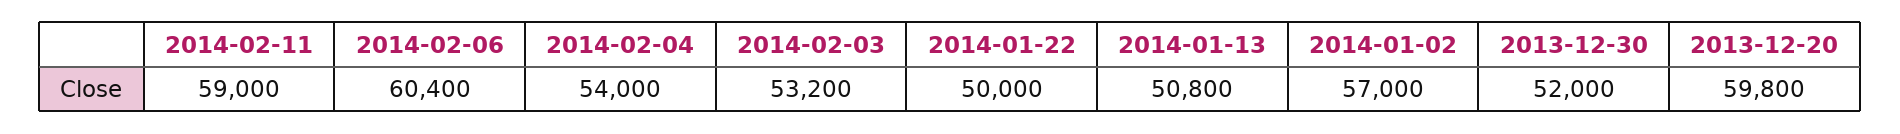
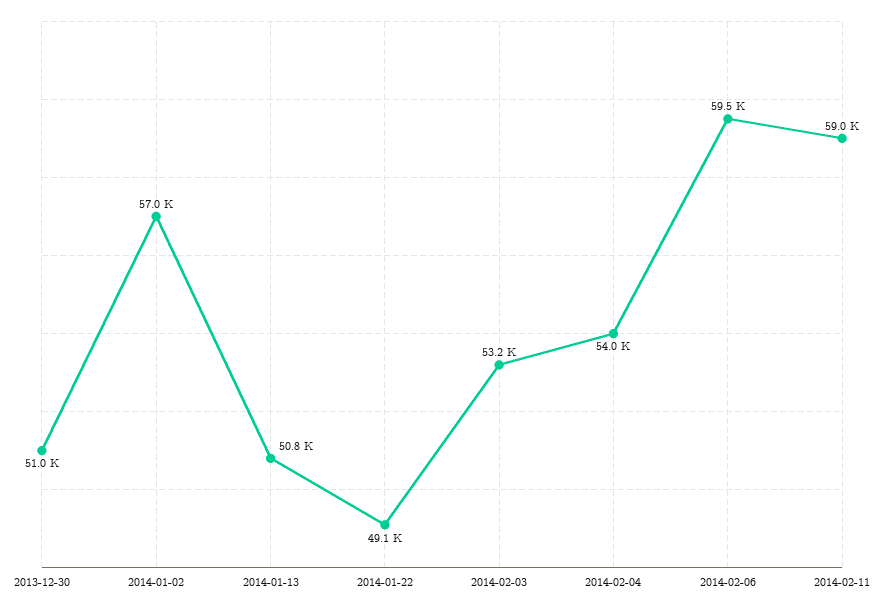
  {
    "2014-02-11": 59000,
-   "2014-02-06": 60400,
+   "2014-02-06": 59500,
    "2014-02-04": 54000,
    "2014-02-03": 53200,
-   "2014-01-22": 50000,
+   "2014-01-22": 49100,
    "2014-01-13": 50800,
    "2014-01-02": 57000,
-   "2013-12-30": 52000,
+   "2013-12-30": 51000
-   "2013-12-20": 59800
  }

